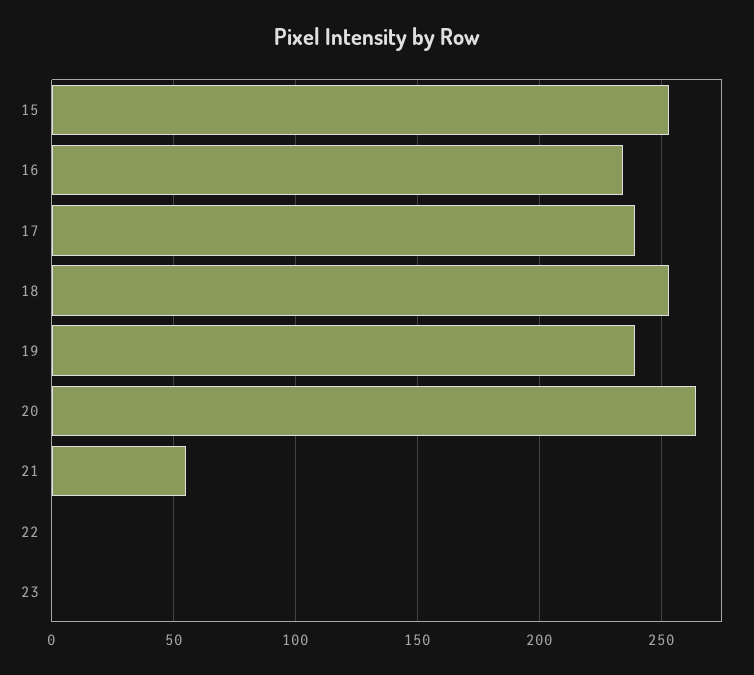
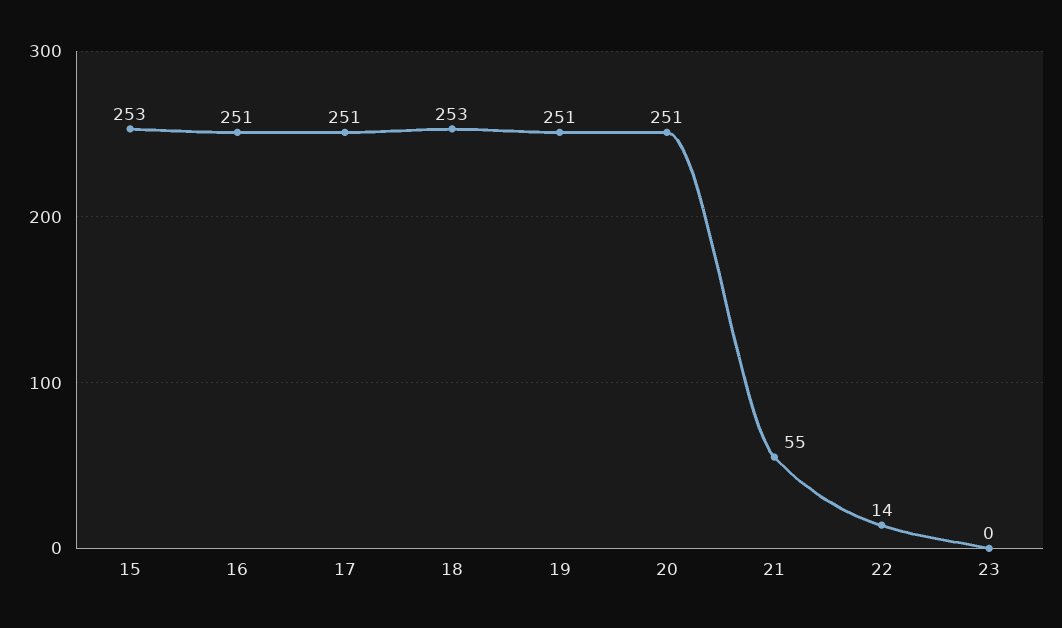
  {
    "15": 253,
-   "16": 235,
+   "16": 251,
-   "17": 240,
+   "17": 251,
    "18": 253,
-   "19": 240,
+   "19": 251,
-   "20": 265,
+   "20": 251,
    "21": 55,
-   "22": 0,
+   "22": 14,
    "23": 0
  }

